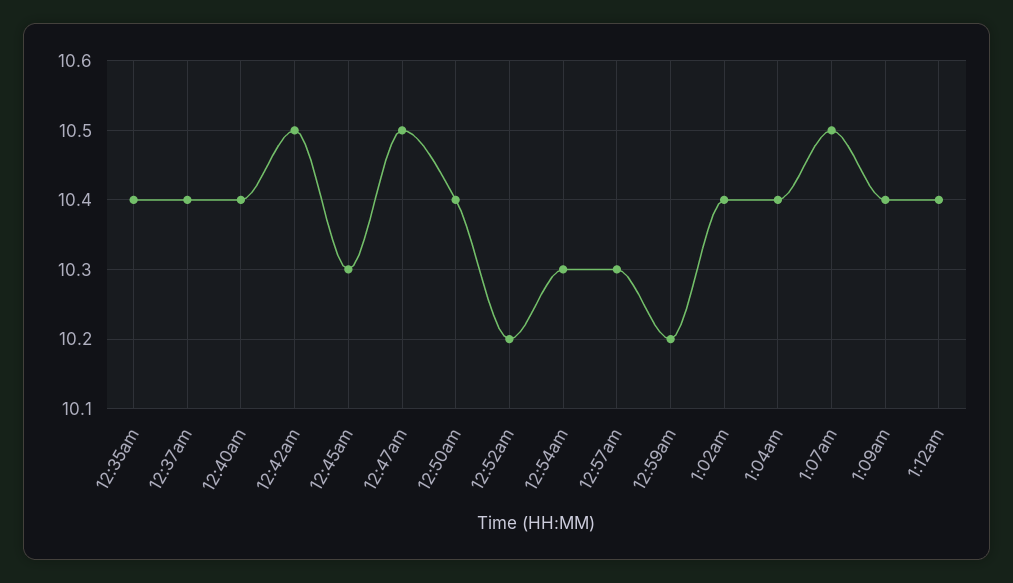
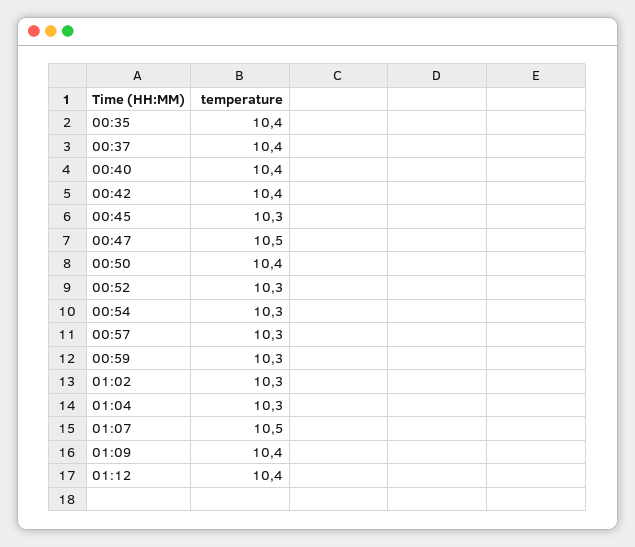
  {
    "12:35am": 10.4,
    "12:37am": 10.4,
    "12:40am": 10.4,
-   "12:42am": 10.5,
+   "12:42am": 10.4,
    "12:45am": 10.3,
    "12:47am": 10.5,
    "12:50am": 10.4,
-   "12:52am": 10.2,
+   "12:52am": 10.3,
    "12:54am": 10.3,
    "12:57am": 10.3,
-   "12:59am": 10.2,
+   "12:59am": 10.3,
-   "1:02am": 10.4,
+   "1:02am": 10.3,
-   "1:04am": 10.4,
+   "1:04am": 10.3,
    "1:07am": 10.5,
    "1:09am": 10.4,
    "1:12am": 10.4
  }

